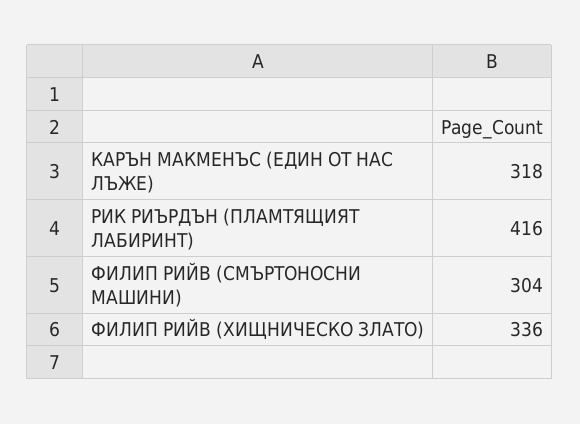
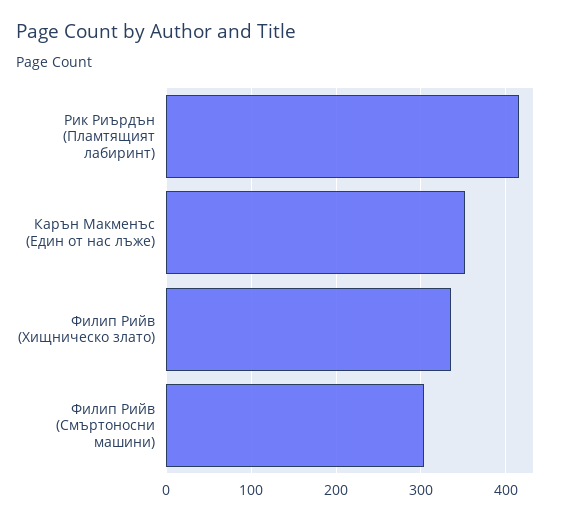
  {
-   "КАРЪН МАКМЕНЪС (ЕДИН ОТ НАС ЛЪЖЕ)": 318,
+   "КАРЪН МАКМЕНЪС (ЕДИН ОТ НАС ЛЪЖЕ)": 350,
    "РИК РИЪРДЪН (ПЛАМТЯЩИЯТ ЛАБИРИНТ)": 416,
    "ФИЛИП РИЙВ (СМЪРТОНОСНИ МАШИНИ)": 304,
    "ФИЛИП РИЙВ (ХИЩНИЧЕСКО ЗЛАТО)": 336
  }

